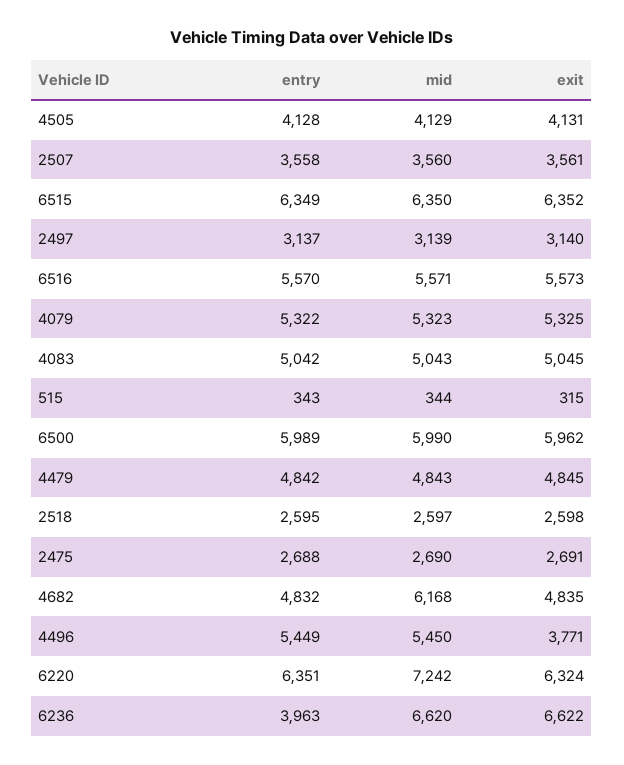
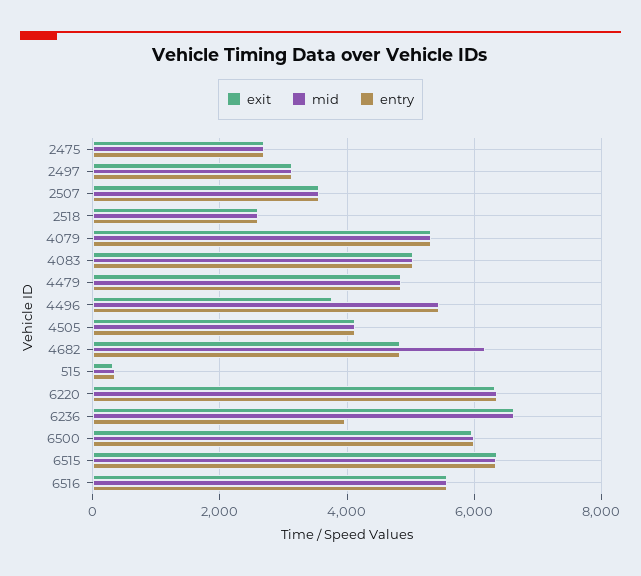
  {
    "entry": {
      "4505": 4128,
      "2507": 3558,
      "6515": 6349,
      "2497": 3137,
      "6516": 5570,
      "4079": 5322,
      "4083": 5042,
      "515": 343,
      "6500": 5989,
      "4479": 4842,
      "2518": 2595,
      "2475": 2688,
      "4682": 4832,
      "4496": 5449,
      "6220": 6351,
      "6236": 3963
    },
    "mid": {
      "4505": 4129,
      "2507": 3560,
      "6515": 6350,
      "2497": 3139,
      "6516": 5571,
      "4079": 5323,
      "4083": 5043,
      "515": 344,
      "6500": 5990,
      "4479": 4843,
      "2518": 2597,
      "2475": 2690,
      "4682": 6168,
      "4496": 5450,
-     "6220": 7242,
+     "6220": 6400,
      "6236": 6620
    },
    "exit": {
      "4505": 4131,
      "2507": 3561,
      "6515": 6352,
      "2497": 3140,
      "6516": 5573,
      "4079": 5325,
      "4083": 5045,
      "515": 315,
      "6500": 5962,
      "4479": 4845,
      "2518": 2598,
      "2475": 2691,
      "4682": 4835,
      "4496": 3771,
      "6220": 6324,
      "6236": 6622
    }
  }

